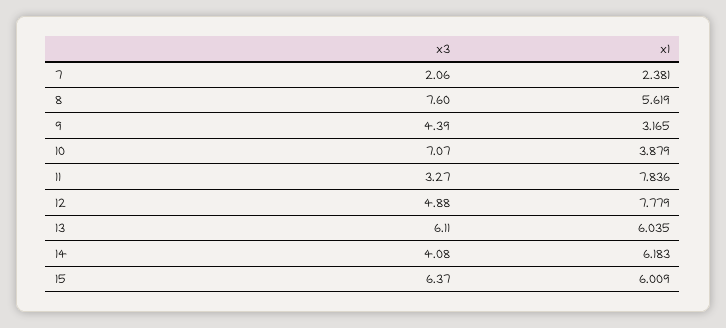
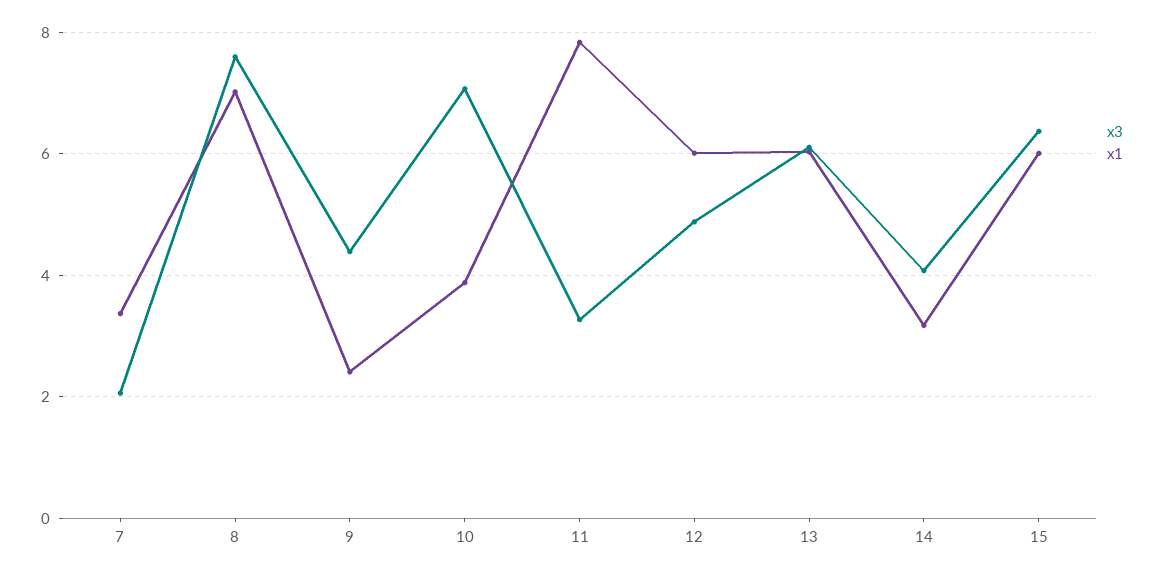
  {
    "x3": {
      "7": 2.06,
      "8": 7.6,
      "9": 4.39,
      "10": 7.07,
      "11": 3.27,
      "12": 4.88,
      "13": 6.11,
      "14": 4.08,
      "15": 6.37
    },
    "x1": {
-     "7": 2.381,
+     "7": 3.4,
-     "8": 5.619,
+     "8": 7,
-     "9": 3.165,
+     "9": 2.4,
      "10": 3.879,
      "11": 7.836,
-     "12": 7.779,
+     "12": 6,
      "13": 6.035,
-     "14": 6.183,
+     "14": 3.2,
      "15": 6.009
    }
  }

